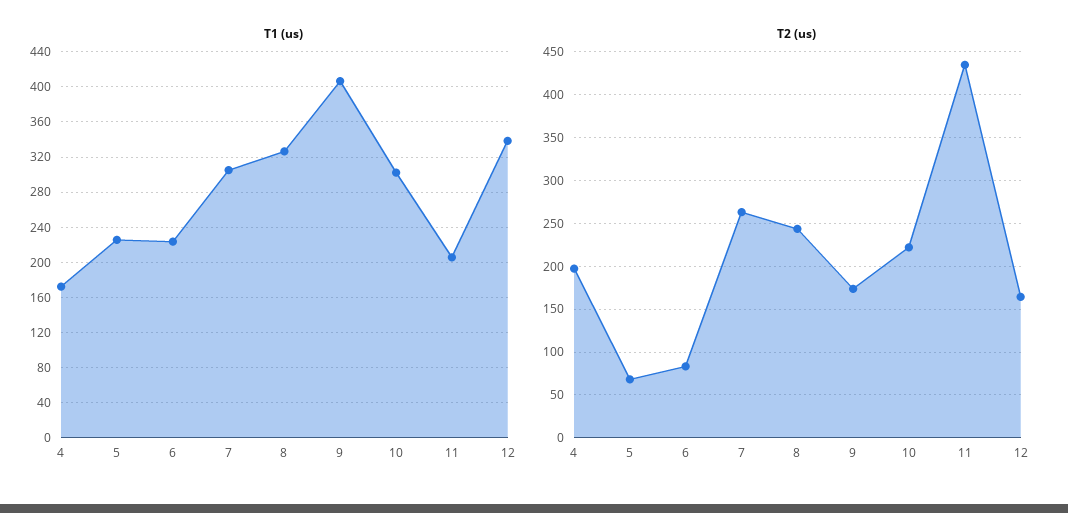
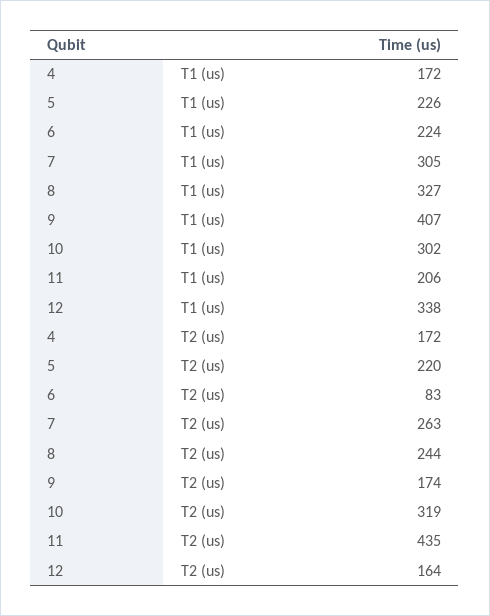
  {
    "T1 (us)": {
      "4": 172,
      "5": 226,
      "6": 224,
      "7": 305,
      "8": 327,
      "9": 407,
      "10": 302,
      "11": 206,
      "12": 338
    },
    "T2 (us)": {
-     "4": 200,
+     "4": 172,
-     "5": 70,
+     "5": 220,
      "6": 83,
      "7": 263,
      "8": 244,
      "9": 174,
-     "10": 220,
+     "10": 319,
      "11": 435,
      "12": 164
    }
  }

